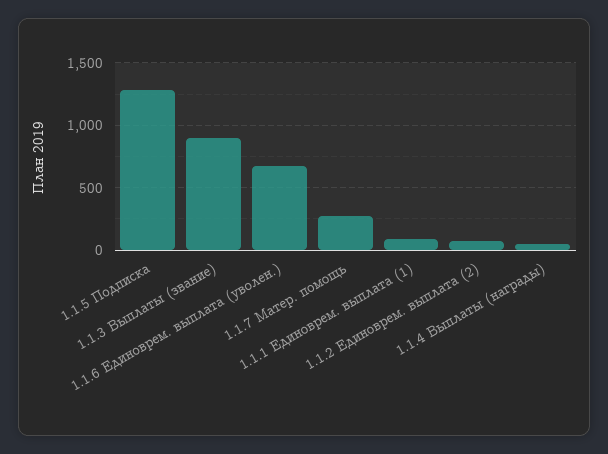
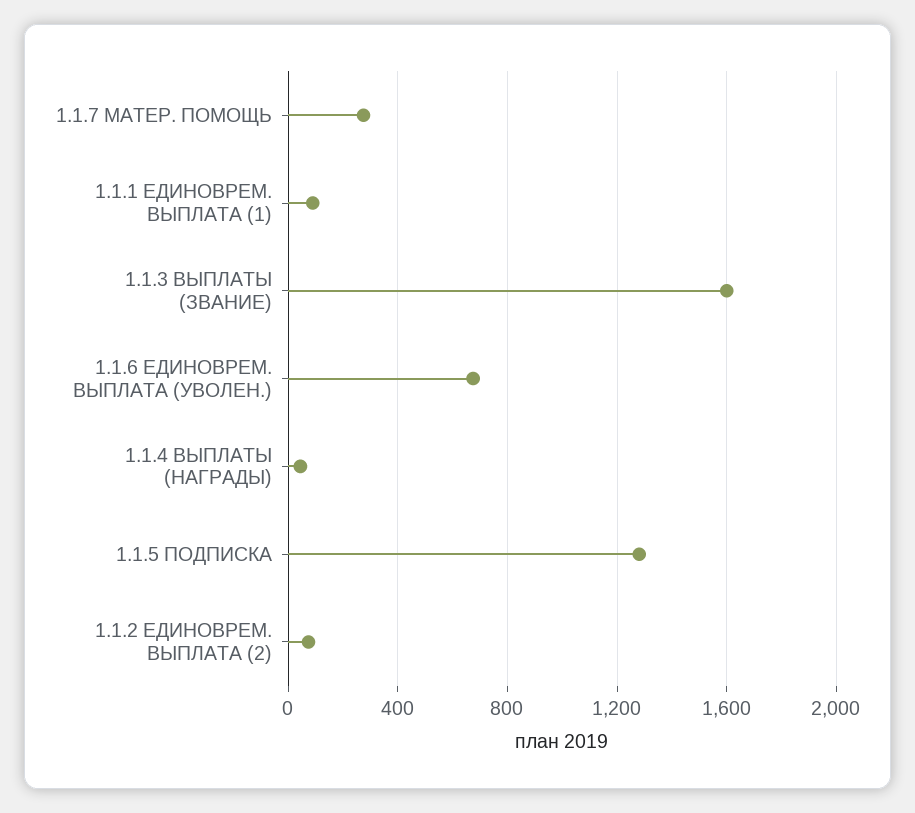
  {
    "1.1.5 Подписка": 1300,
-   "1.1.3 Выплаты (звание)": 900,
+   "1.1.3 Выплаты (звание)": 1600,
    "1.1.6 Единоврем. выплата (уволен.)": 700,
    "1.1.7 Матер. помощь": 300,
    "1.1.1 Единоврем. выплата (1)": 100,
    "1.1.2 Единоврем. выплата (2)": 100,
    "1.1.4 Выплаты (награды)": 50
  }

